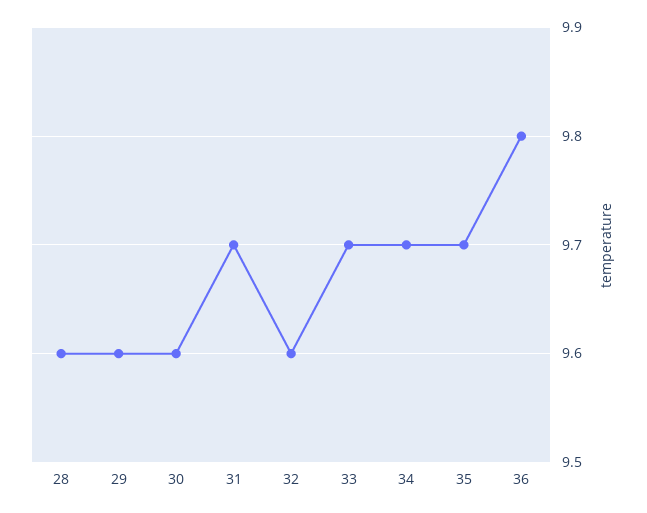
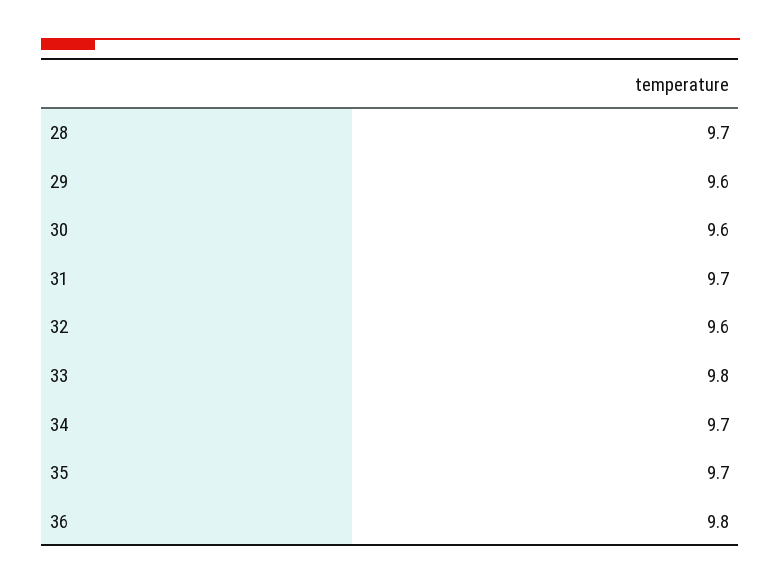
  {
-   "28": 9.6,
+   "28": 9.7,
    "29": 9.6,
    "30": 9.6,
    "31": 9.7,
    "32": 9.6,
-   "33": 9.7,
+   "33": 9.8,
    "34": 9.7,
    "35": 9.7,
    "36": 9.8
  }

